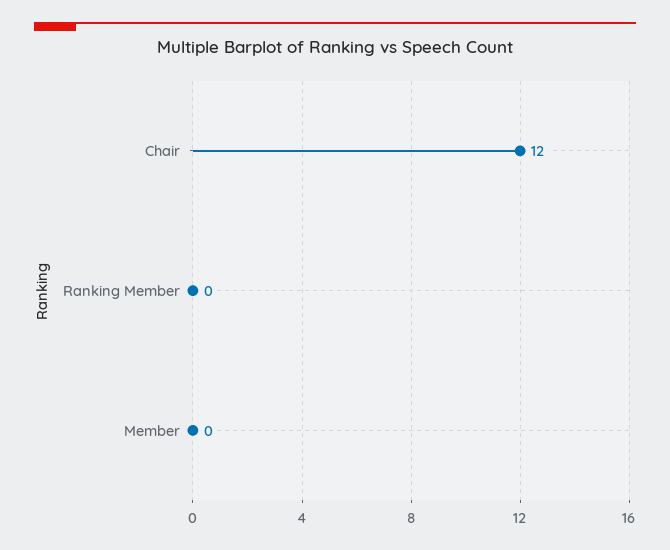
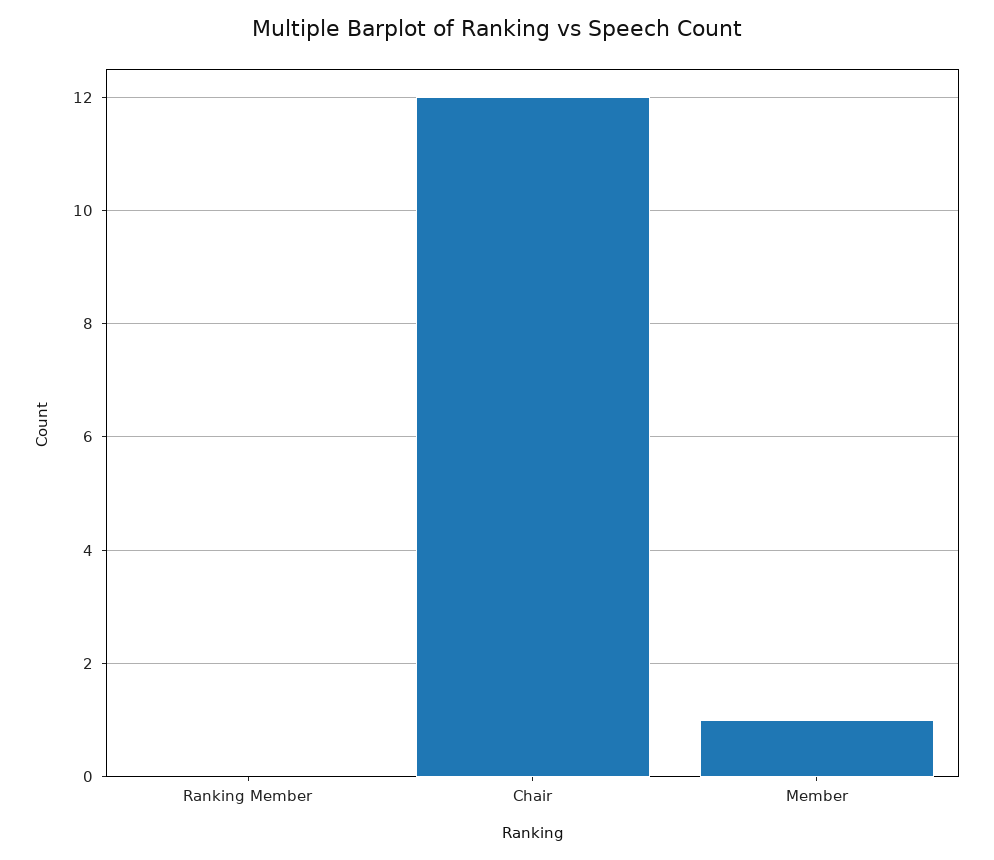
  {
    "Chair": 12,
    "Ranking Member": 0,
-   "Member": 0
+   "Member": 1
  }

